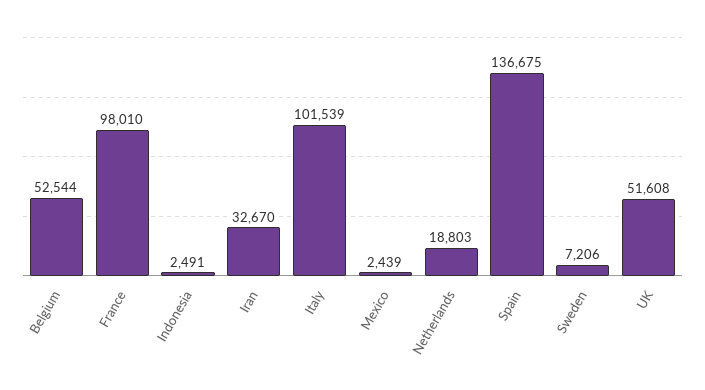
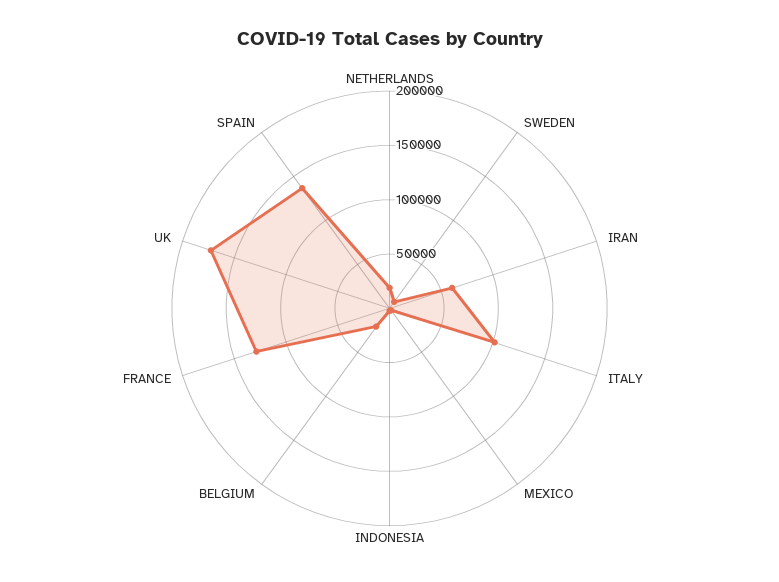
  {
-   "Belgium": 52544,
+   "Belgium": 20000,
-   "France": 98010,
+   "France": 130000,
    "Indonesia": 2491,
-   "Iran": 32670,
+   "Iran": 60000,
    "Italy": 101539,
    "Mexico": 2439,
    "Netherlands": 18803,
    "Spain": 136675,
    "Sweden": 7206,
-   "UK": 51608
+   "UK": 170000
  }

